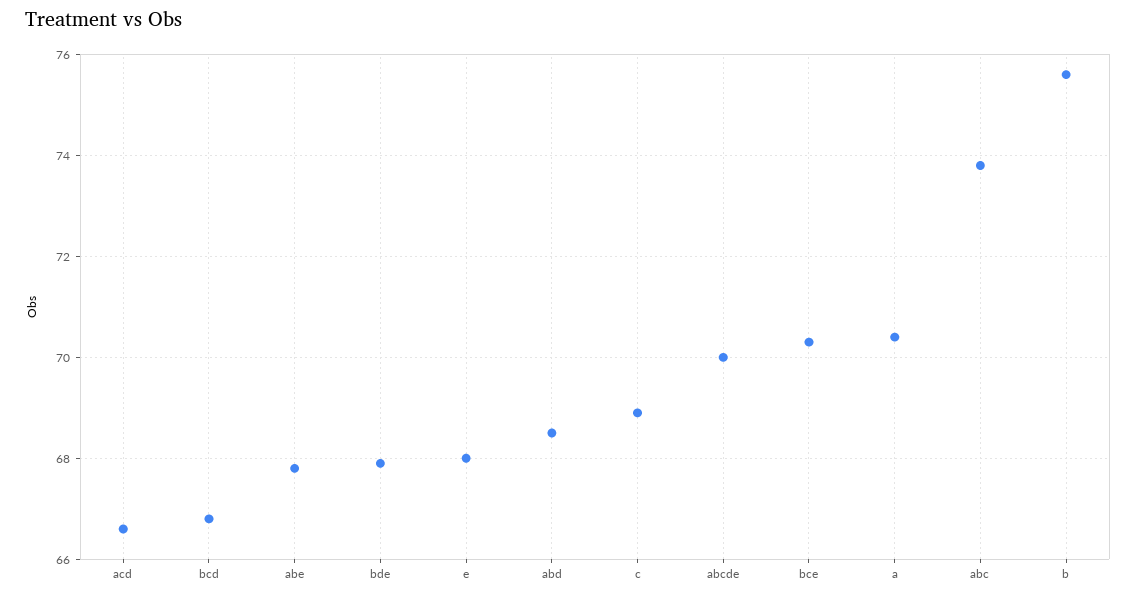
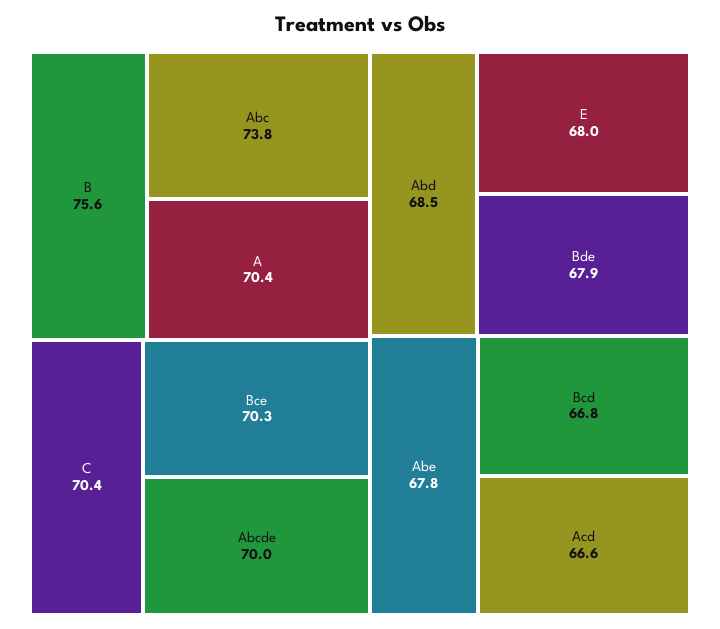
  {
    "acd": 66.6,
    "bcd": 66.8,
    "abe": 67.8,
    "bde": 67.9,
    "e": 68,
    "abd": 68.5,
-   "c": 69,
+   "c": 70.4,
    "abcde": 70,
    "bce": 70.3,
    "a": 70.4,
    "abc": 73.8,
    "b": 75.6
  }

